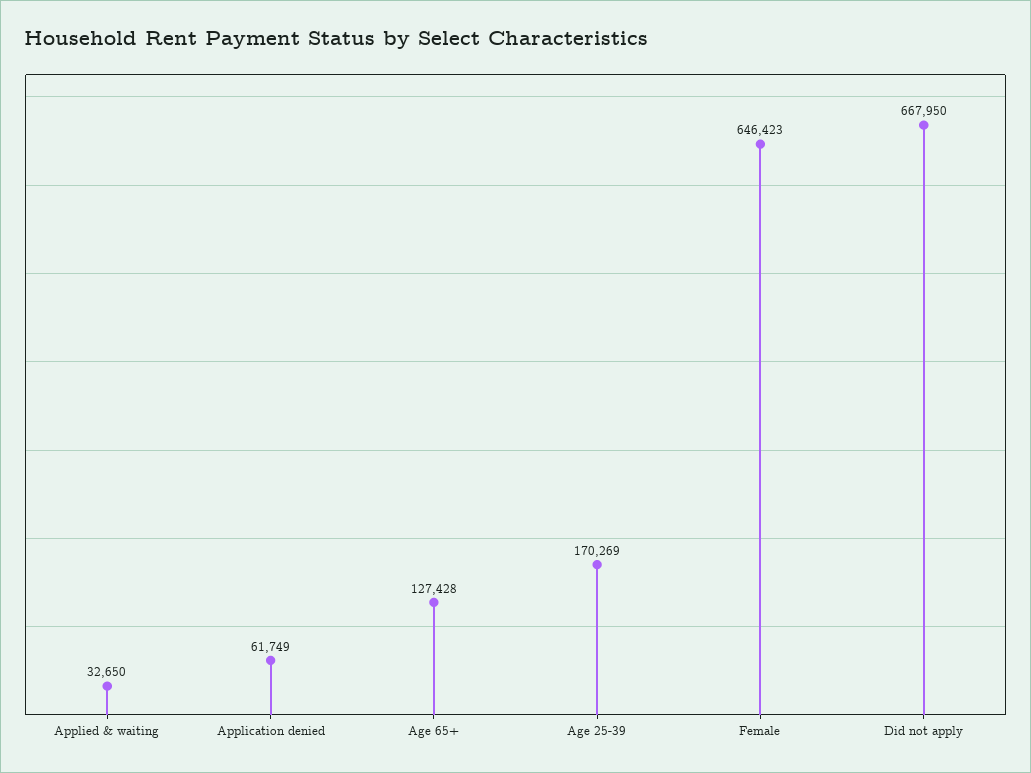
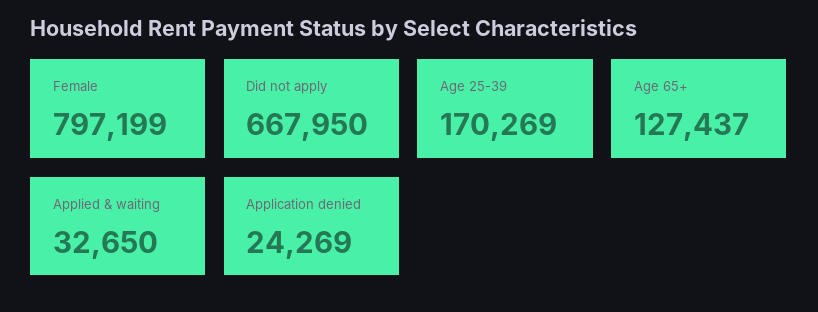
  {
    "Applied & waiting": 32650,
-   "Application denied": 61749,
+   "Application denied": 24269,
-   "Age 65+": 127428,
+   "Age 65+": 127437,
    "Age 25-39": 170269,
-   "Female": 646423,
+   "Female": 797199,
    "Did not apply": 667950
  }

